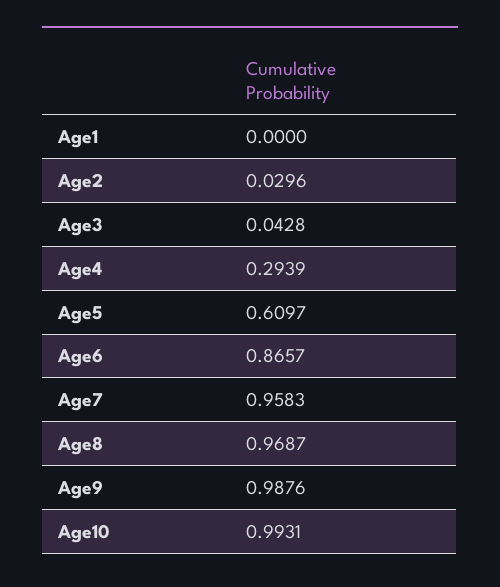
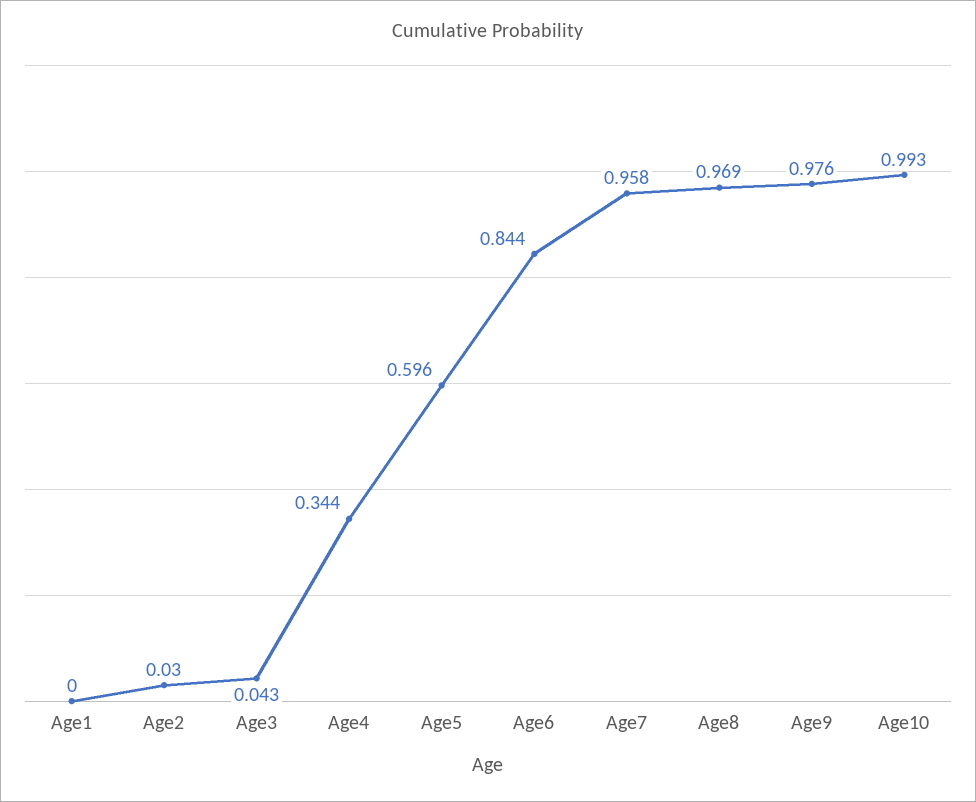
  {
    "Age1": 0,
    "Age2": 0.0296,
    "Age3": 0.0428,
-   "Age4": 0.2939,
+   "Age4": 0.344,
-   "Age5": 0.6097,
+   "Age5": 0.596,
-   "Age6": 0.8657,
+   "Age6": 0.844,
    "Age7": 0.9583,
    "Age8": 0.9687,
-   "Age9": 0.9876,
+   "Age9": 0.976,
    "Age10": 0.9931
  }

